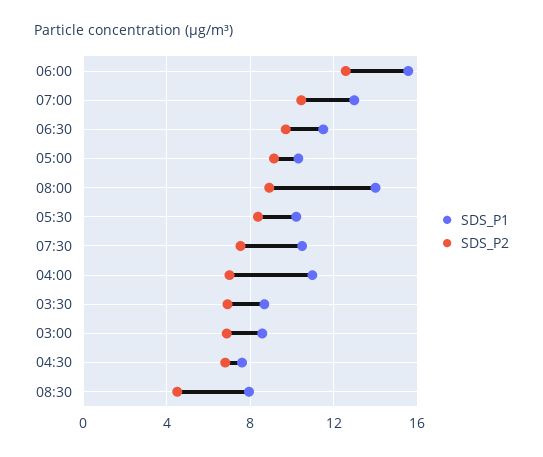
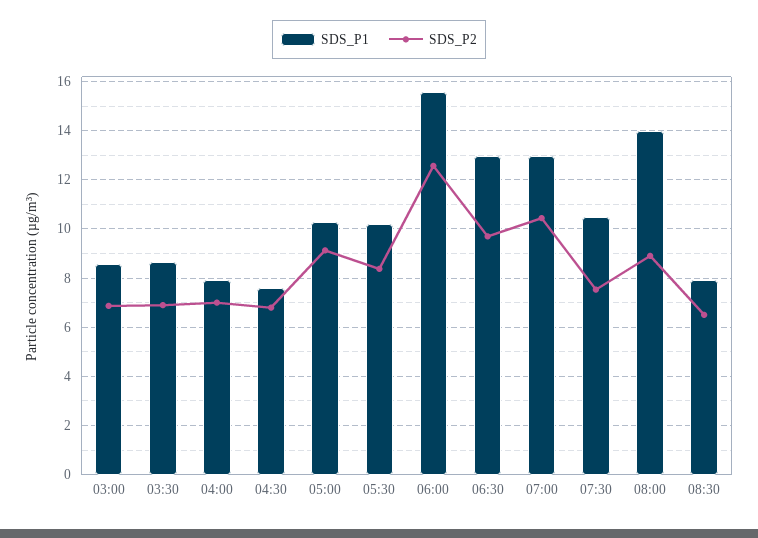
  {
    "SDS_P1": {
      "06:00": 15.5,
      "07:00": 13,
-     "06:30": 11.5,
+     "06:30": 13,
      "05:00": 10.25,
      "08:00": 14,
      "05:30": 10.25,
      "07:30": 10.5,
-     "04:00": 11,
+     "04:00": 8,
      "03:30": 8.75,
      "03:00": 8.5,
      "04:30": 7.5,
      "08:30": 8
    },
    "SDS_P2": {
      "06:00": 12.5,
      "07:00": 10.5,
      "06:30": 9.75,
      "05:00": 9.25,
      "08:00": 9,
      "05:30": 8.25,
      "07:30": 7.5,
      "04:00": 7,
      "03:30": 7,
      "03:00": 6.75,
      "04:30": 6.75,
-     "08:30": 4.5
+     "08:30": 6.5
    }
  }

